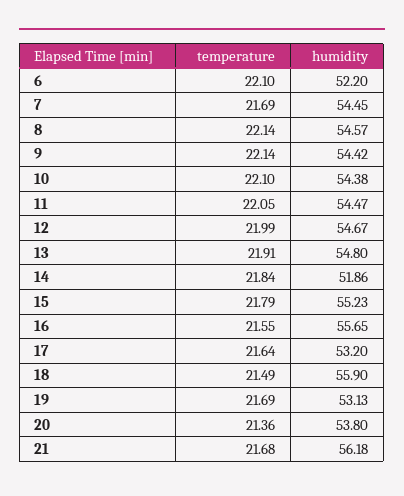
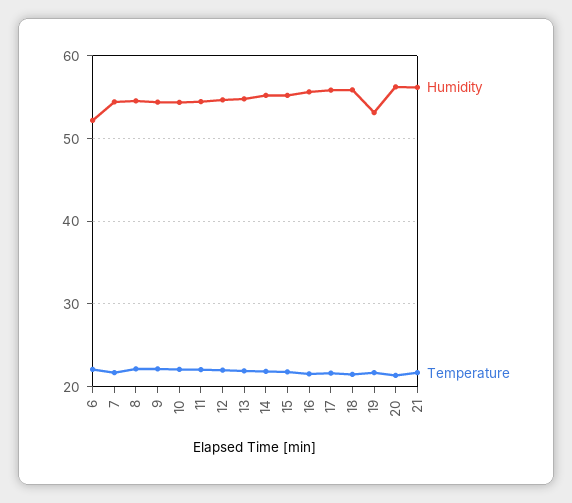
  {
    "temperature": {
      "6": 22.1,
      "7": 21.69,
      "8": 22.14,
      "9": 22.14,
      "10": 22.1,
      "11": 22.05,
      "12": 21.99,
      "13": 21.91,
      "14": 21.84,
      "15": 21.79,
      "16": 21.55,
      "17": 21.64,
      "18": 21.49,
      "19": 21.69,
      "20": 21.36,
      "21": 21.68
    },
    "humidity": {
      "6": 52.2,
      "7": 54.45,
      "8": 54.57,
      "9": 54.42,
      "10": 54.38,
      "11": 54.47,
      "12": 54.67,
      "13": 54.8,
-     "14": 51.86,
+     "14": 55,
      "15": 55.23,
      "16": 55.65,
-     "17": 53.2,
+     "17": 56,
      "18": 55.9,
      "19": 53.13,
-     "20": 53.8,
+     "20": 56,
      "21": 56.18
    }
  }

